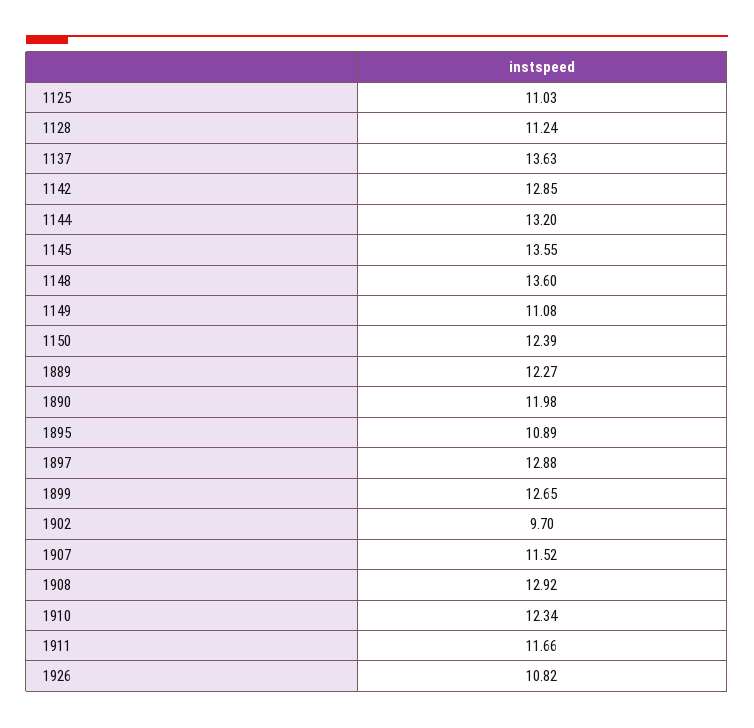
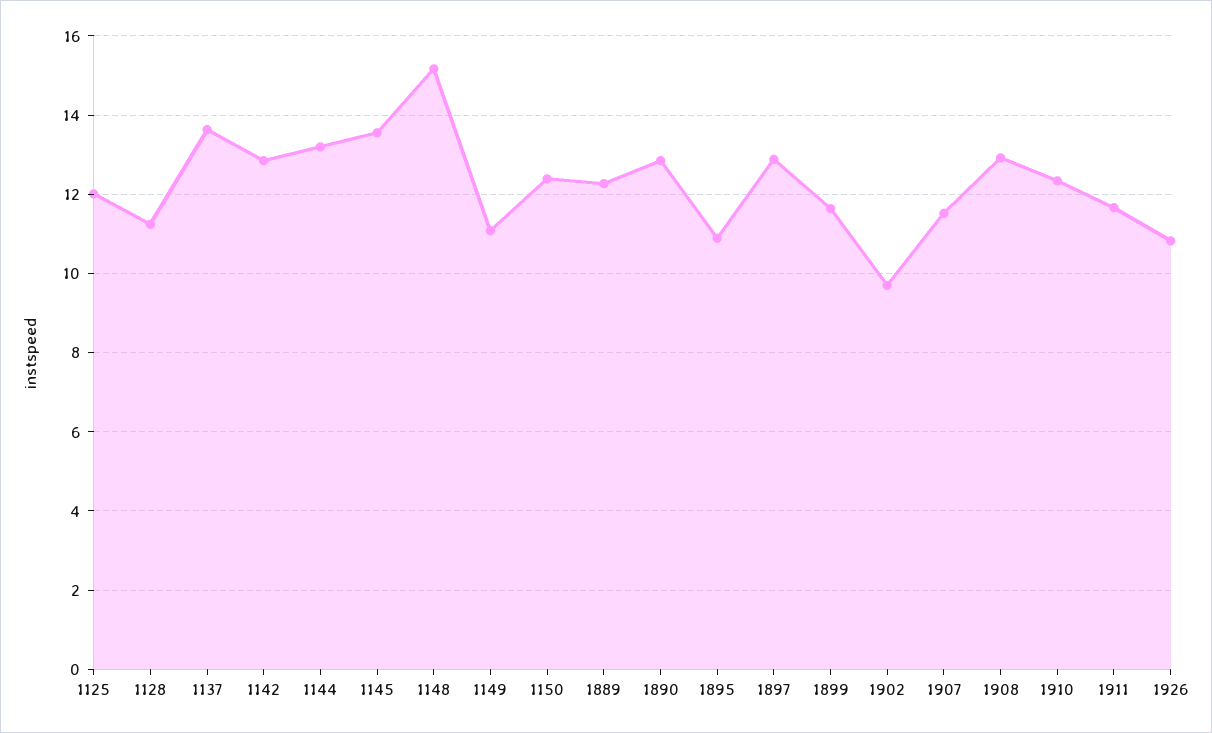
  {
-   "1125": 11.03,
+   "1125": 12,
    "1128": 11.24,
    "1137": 13.63,
    "1142": 12.85,
    "1144": 13.2,
    "1145": 13.55,
-   "1148": 13.6,
+   "1148": 15.2,
    "1149": 11.08,
    "1150": 12.39,
    "1889": 12.27,
-   "1890": 11.98,
+   "1890": 12.8,
    "1895": 10.89,
    "1897": 12.88,
-   "1899": 12.65,
+   "1899": 11.6,
    "1902": 9.7,
    "1907": 11.52,
    "1908": 12.92,
    "1910": 12.34,
    "1911": 11.66,
    "1926": 10.82
  }

